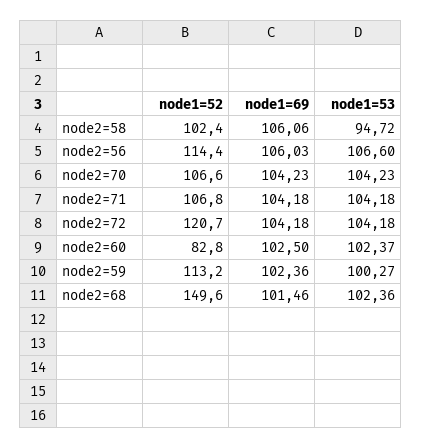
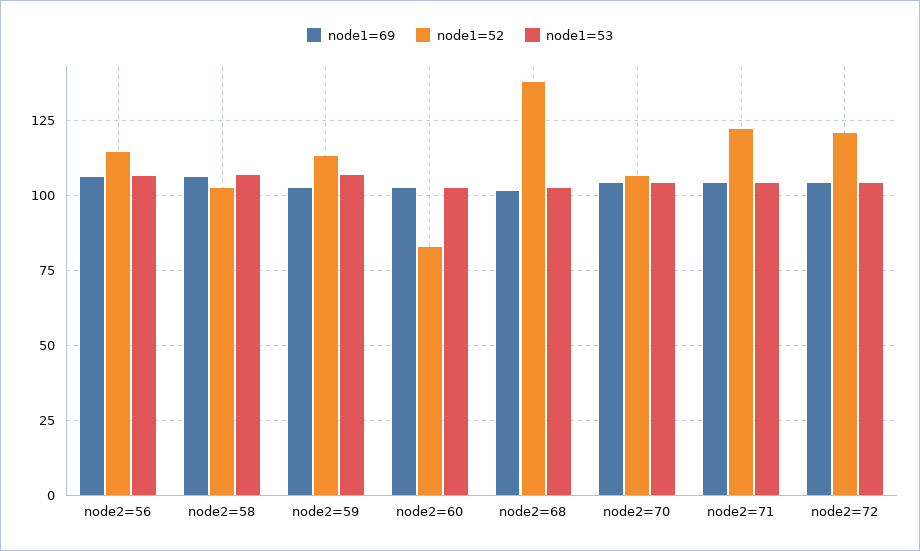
  {
    "node1=52": {
      "node2=58": 102.4,
      "node2=56": 114.4,
      "node2=70": 106.6,
-     "node2=71": 106.8,
+     "node2=71": 122.5,
      "node2=72": 120.7,
      "node2=60": 82.8,
      "node2=59": 113.2,
-     "node2=68": 149.6
+     "node2=68": 137.5
    },
    "node1=69": {
      "node2=58": 106.06,
      "node2=56": 106.03,
      "node2=70": 104.23,
      "node2=71": 104.18,
      "node2=72": 104.18,
      "node2=60": 102.5,
      "node2=59": 102.36,
      "node2=68": 101.46
    },
    "node1=53": {
-     "node2=58": 94.72,
+     "node2=58": 107.5,
      "node2=56": 106.6,
      "node2=70": 104.23,
      "node2=71": 104.18,
      "node2=72": 104.18,
      "node2=60": 102.37,
-     "node2=59": 100.27,
+     "node2=59": 107.5,
      "node2=68": 102.36
    }
  }

